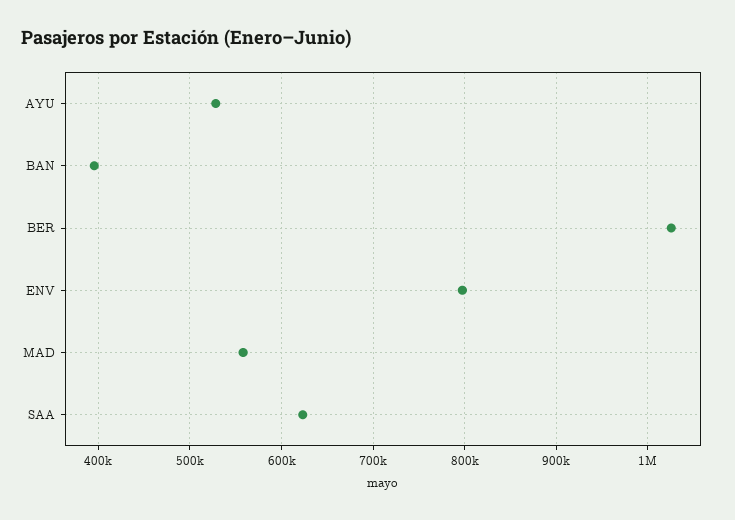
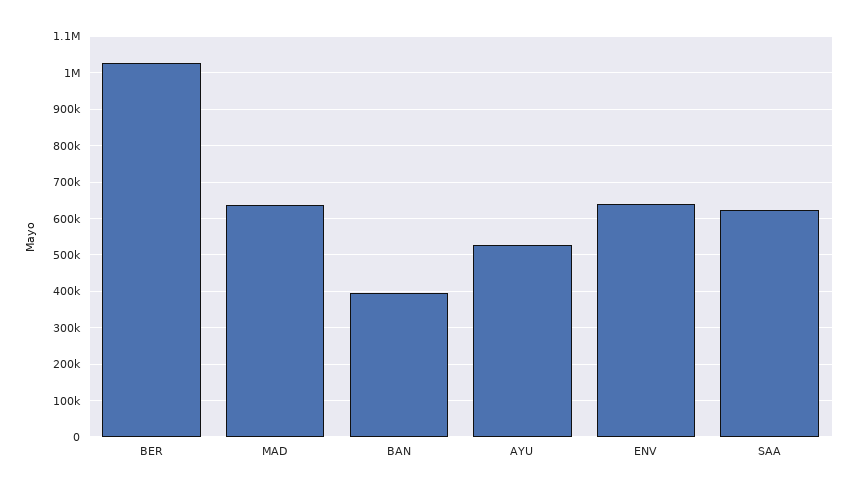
  {
    "AYU": 530000,
    "BAN": 400000,
    "BER": 1030000,
-   "ENV": 800000,
+   "ENV": 640000,
-   "MAD": 560000,
+   "MAD": 640000,
    "SAA": 620000
  }

